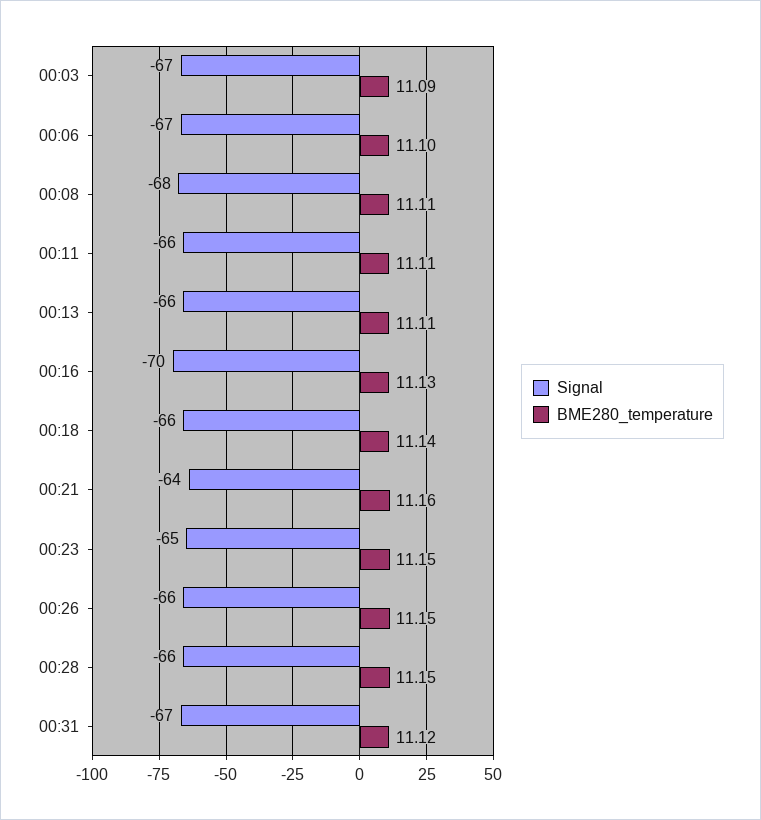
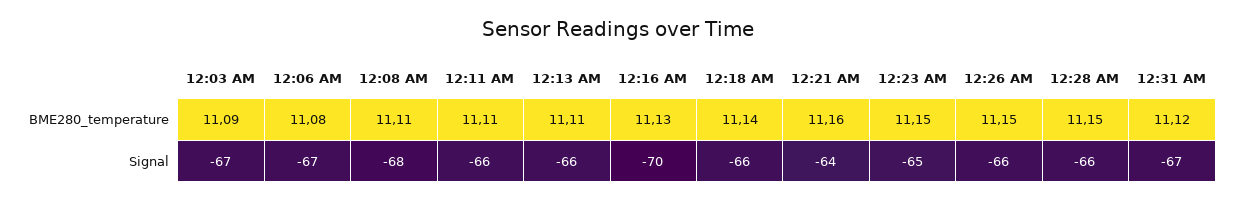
  {
    "Signal": {
      "00:03": -67,
      "00:06": -67,
      "00:08": -68,
      "00:11": -66,
      "00:13": -66,
      "00:16": -70,
      "00:18": -66,
      "00:21": -64,
      "00:23": -65,
      "00:26": -66,
      "00:28": -66,
      "00:31": -67
    },
    "BME280_temperature": {
      "00:03": 11.09,
-     "00:06": 11.1,
+     "00:06": 11.08,
      "00:08": 11.11,
      "00:11": 11.11,
      "00:13": 11.11,
      "00:16": 11.13,
      "00:18": 11.14,
      "00:21": 11.16,
      "00:23": 11.15,
      "00:26": 11.15,
      "00:28": 11.15,
      "00:31": 11.12
    }
  }

